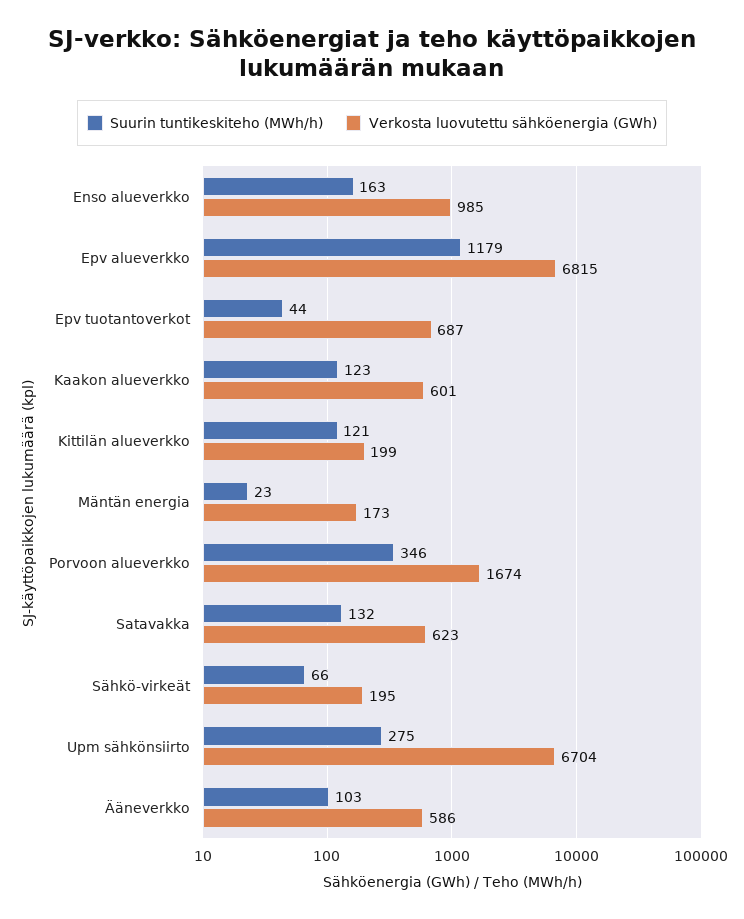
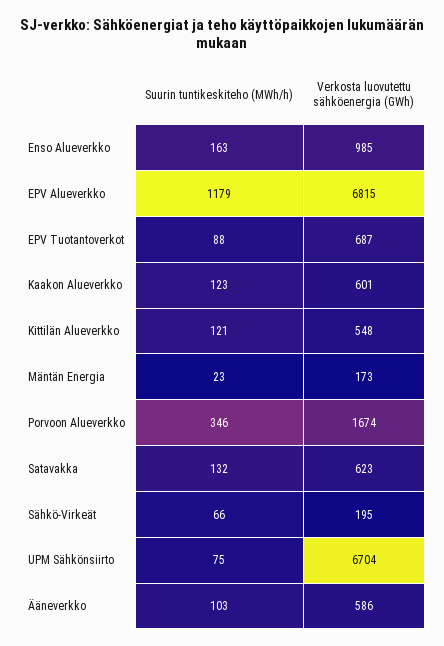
  {
    "Suurin tuntikeskiteho (MWh/h)": {
      "Enso alueverkko": 163,
      "Epv alueverkko": 1179,
-     "Epv tuotantoverkot": 44,
+     "Epv tuotantoverkot": 88,
      "Kaakon alueverkko": 123,
      "Kittilän alueverkko": 121,
      "Mäntän energia": 23,
      "Porvoon alueverkko": 346,
      "Satavakka": 132,
      "Sähkö-virkeät": 66,
-     "Upm sähkönsiirto": 275,
+     "Upm sähkönsiirto": 75,
      "Ääneverkko": 103
    },
    "Verkosta luovutettu sähköenergia (GWh)": {
      "Enso alueverkko": 985,
      "Epv alueverkko": 6815,
      "Epv tuotantoverkot": 687,
      "Kaakon alueverkko": 601,
-     "Kittilän alueverkko": 199,
+     "Kittilän alueverkko": 548,
      "Mäntän energia": 173,
      "Porvoon alueverkko": 1674,
      "Satavakka": 623,
      "Sähkö-virkeät": 195,
      "Upm sähkönsiirto": 6704,
      "Ääneverkko": 586
    }
  }

